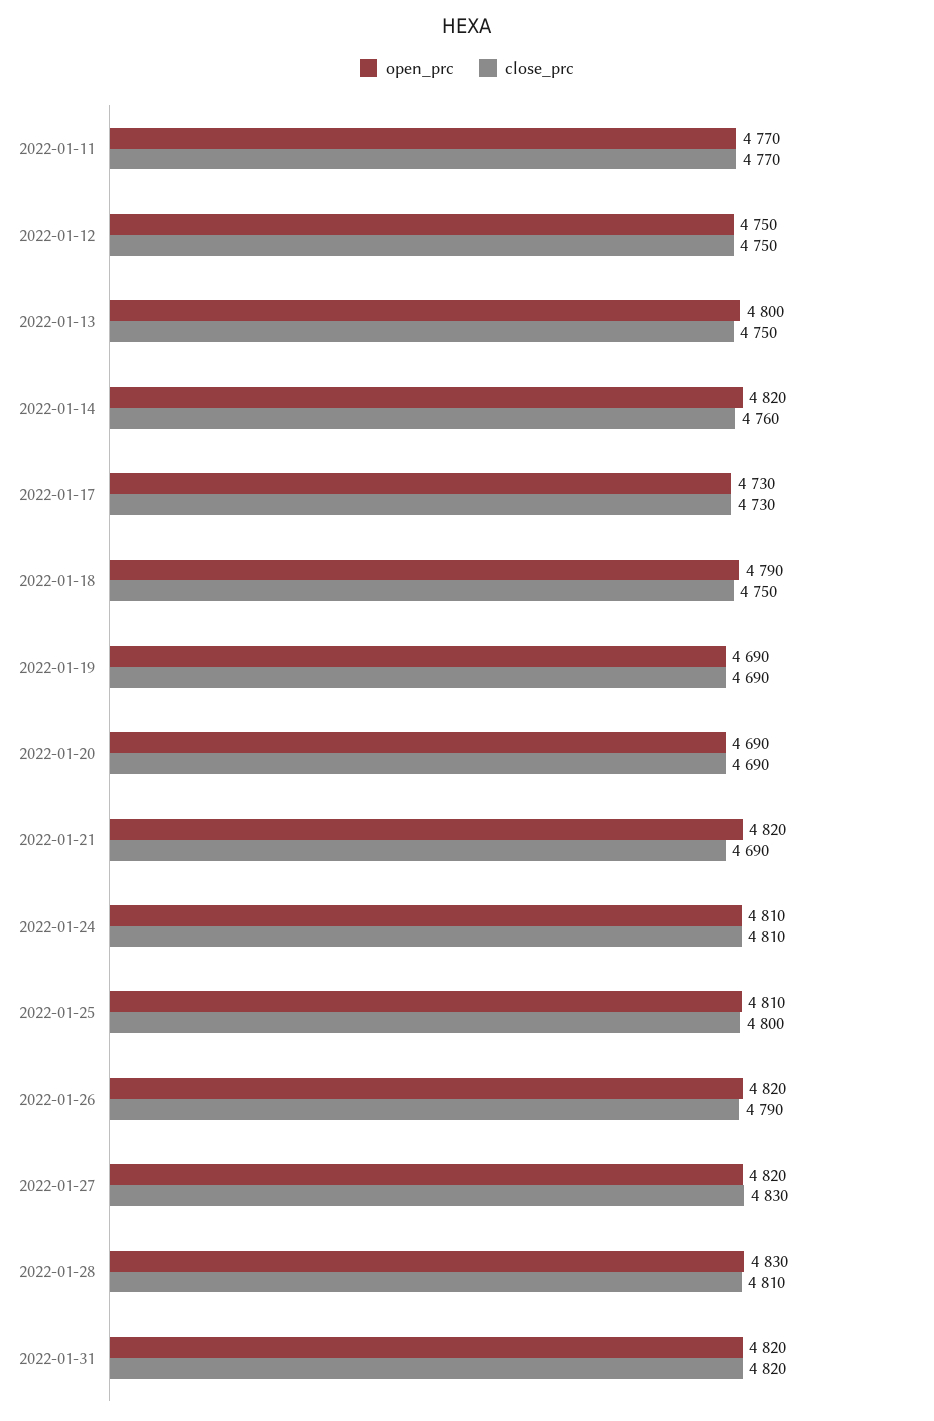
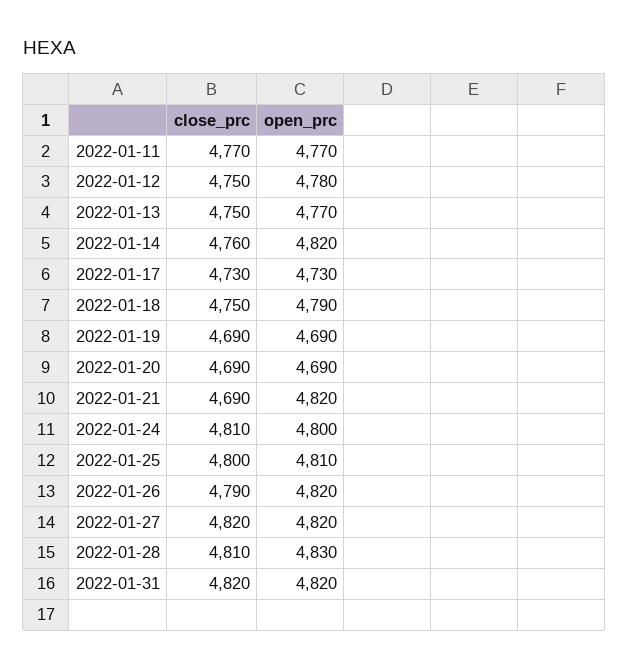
  {
    "open_prc": {
      "2022-01-11": 4770,
-     "2022-01-12": 4750,
+     "2022-01-12": 4780,
-     "2022-01-13": 4800,
+     "2022-01-13": 4770,
      "2022-01-14": 4820,
      "2022-01-17": 4730,
      "2022-01-18": 4790,
      "2022-01-19": 4690,
      "2022-01-20": 4690,
      "2022-01-21": 4820,
-     "2022-01-24": 4810,
+     "2022-01-24": 4800,
      "2022-01-25": 4810,
      "2022-01-26": 4820,
      "2022-01-27": 4820,
      "2022-01-28": 4830,
      "2022-01-31": 4820
    },
    "close_prc": {
      "2022-01-11": 4770,
      "2022-01-12": 4750,
      "2022-01-13": 4750,
      "2022-01-14": 4760,
      "2022-01-17": 4730,
      "2022-01-18": 4750,
      "2022-01-19": 4690,
      "2022-01-20": 4690,
      "2022-01-21": 4690,
      "2022-01-24": 4810,
      "2022-01-25": 4800,
      "2022-01-26": 4790,
-     "2022-01-27": 4830,
+     "2022-01-27": 4820,
      "2022-01-28": 4810,
      "2022-01-31": 4820
    }
  }

